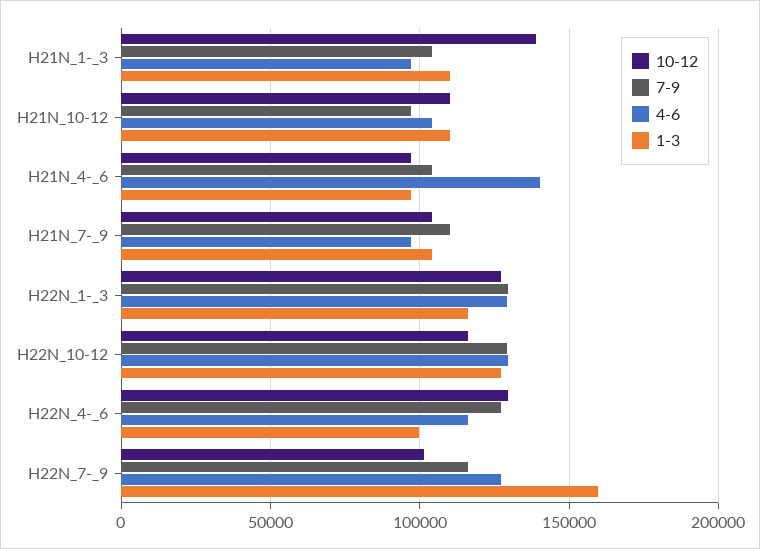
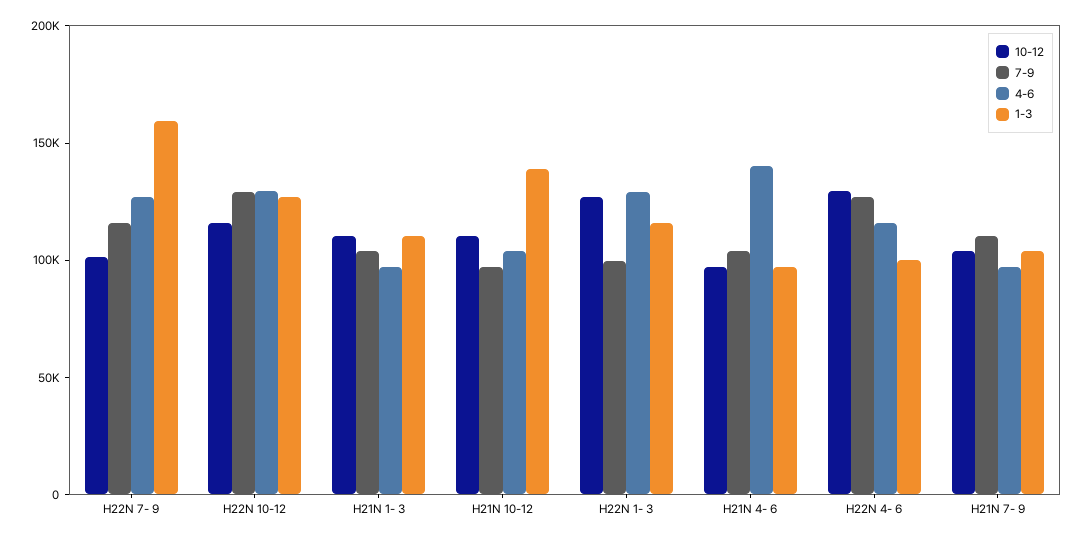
  {
    "10-12": {
-     "H21N_1-_3": 140000,
+     "H21N_1-_3": 110000,
      "H21N_10-12": 110000,
      "H21N_4-_6": 95000,
      "H21N_7-_9": 105000,
      "H22N_1-_3": 125000,
      "H22N_10-12": 115000,
      "H22N_4-_6": 130000,
      "H22N_7-_9": 100000
    },
    "7-9": {
      "H21N_1-_3": 105000,
      "H21N_10-12": 95000,
      "H21N_4-_6": 105000,
      "H21N_7-_9": 110000,
-     "H22N_1-_3": 130000,
+     "H22N_1-_3": 100000,
      "H22N_10-12": 130000,
      "H22N_4-_6": 125000,
      "H22N_7-_9": 115000
    },
    "4-6": {
      "H21N_1-_3": 95000,
      "H21N_10-12": 105000,
      "H21N_4-_6": 140000,
      "H21N_7-_9": 95000,
      "H22N_1-_3": 130000,
      "H22N_10-12": 130000,
      "H22N_4-_6": 115000,
      "H22N_7-_9": 125000
    },
    "1-3": {
      "H21N_1-_3": 110000,
-     "H21N_10-12": 110000,
+     "H21N_10-12": 140000,
      "H21N_4-_6": 95000,
      "H21N_7-_9": 105000,
      "H22N_1-_3": 115000,
      "H22N_10-12": 125000,
      "H22N_4-_6": 100000,
      "H22N_7-_9": 160000
    }
  }

